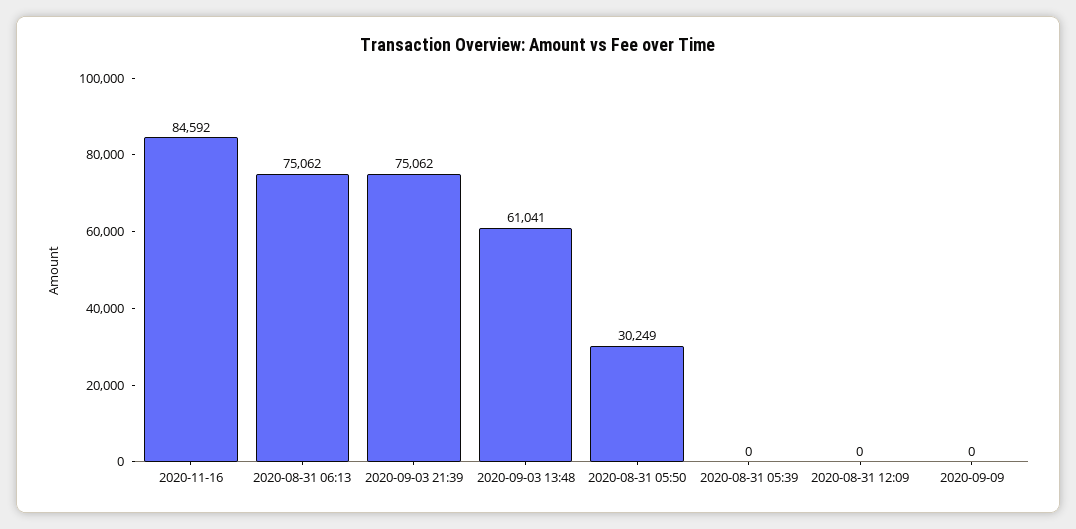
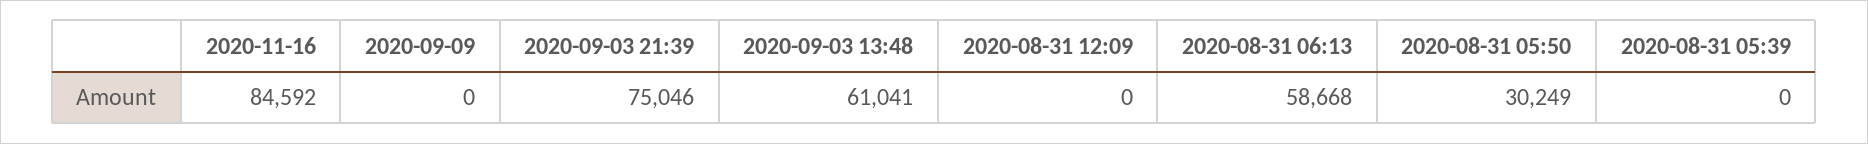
  {
    "2020-11-16": 84592,
-   "2020-08-31 06:13": 75062,
+   "2020-08-31 06:13": 58668,
-   "2020-09-03 21:39": 75062,
+   "2020-09-03 21:39": 75046,
    "2020-09-03 13:48": 61041,
    "2020-08-31 05:50": 30249,
    "2020-08-31 05:39": 0,
    "2020-08-31 12:09": 0,
    "2020-09-09": 0
  }

